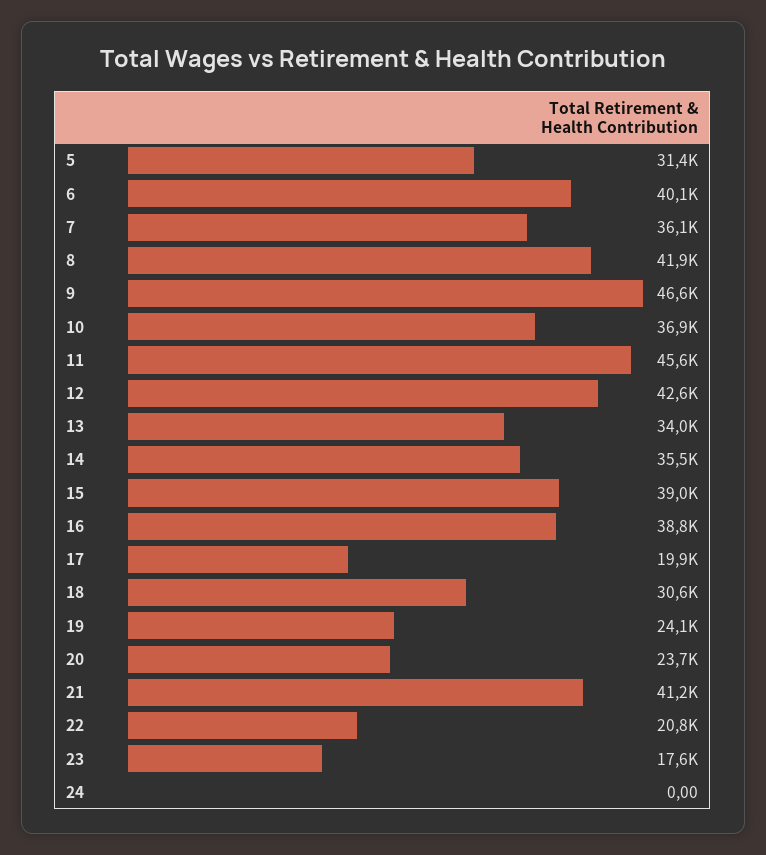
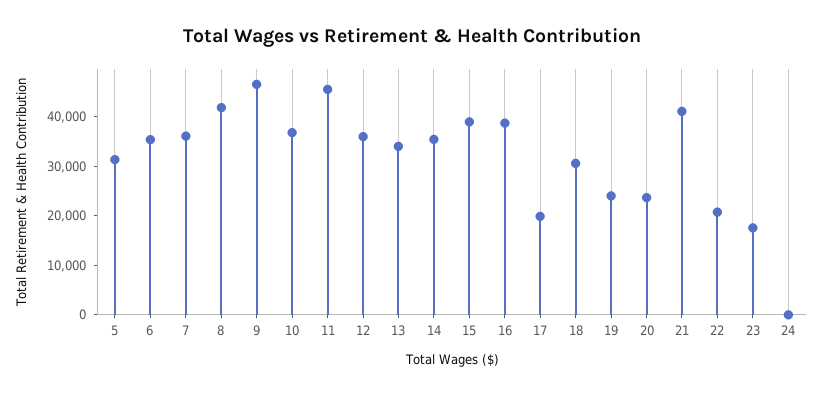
  {
    "5": 31400,
-   "6": 40100,
+   "6": 36000,
    "7": 36100,
    "8": 41900,
    "9": 46600,
    "10": 36900,
    "11": 45600,
-   "12": 42600,
+   "12": 36000,
    "13": 34000,
    "14": 35500,
    "15": 39000,
    "16": 38800,
    "17": 19900,
    "18": 30600,
    "19": 24100,
    "20": 23700,
    "21": 41200,
    "22": 20800,
    "23": 17600,
    "24": 0
  }

